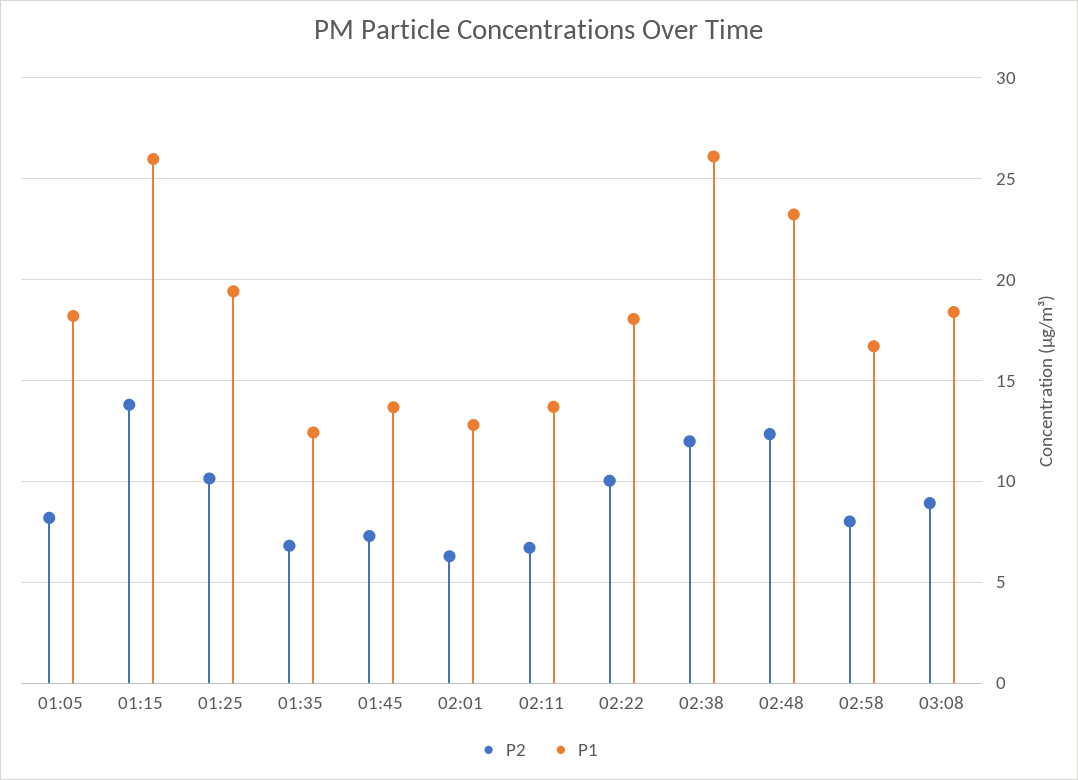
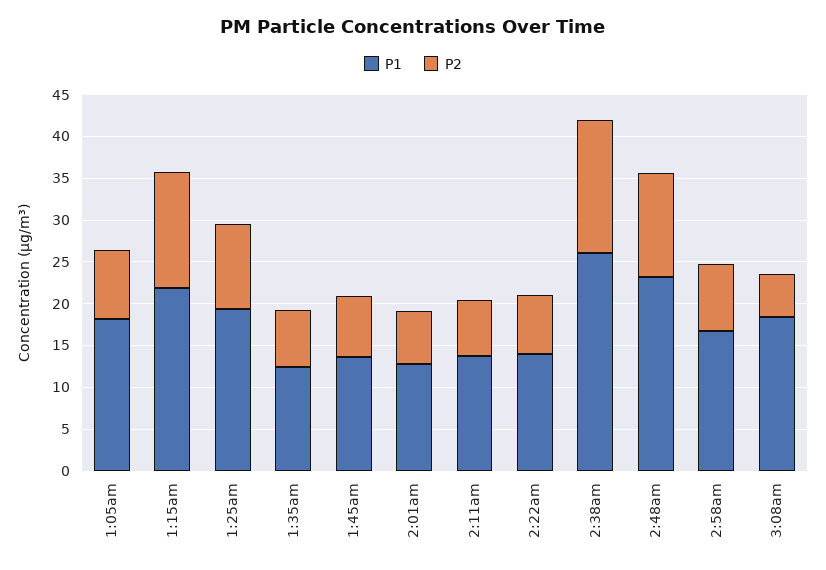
  {
    "P2": {
      "01:05": 8,
      "01:15": 14,
      "01:25": 10,
      "01:35": 7,
      "01:45": 7.5,
      "02:01": 6.5,
      "02:11": 6.5,
-     "02:22": 10,
+     "02:22": 7,
-     "02:38": 12,
+     "02:38": 16,
      "02:48": 12.5,
      "02:58": 8,
-     "03:08": 9
+     "03:08": 5
    },
    "P1": {
      "01:05": 18,
-     "01:15": 26,
+     "01:15": 22,
      "01:25": 19.5,
      "01:35": 12.5,
      "01:45": 13.5,
      "02:01": 13,
      "02:11": 13.5,
-     "02:22": 18,
+     "02:22": 14,
      "02:38": 26,
      "02:48": 23,
      "02:58": 16.5,
      "03:08": 18.5
    }
  }

